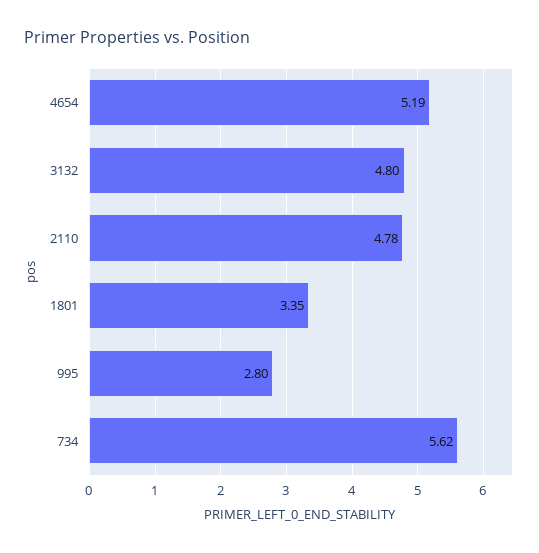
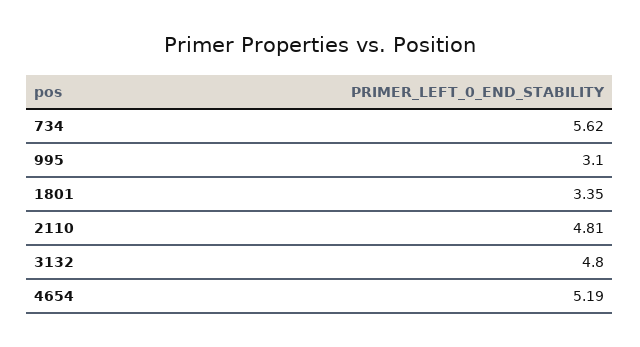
  {
    "4654": 5.19,
    "3132": 4.8,
-   "2110": 4.78,
+   "2110": 4.81,
    "1801": 3.35,
-   "995": 2.8,
+   "995": 3.1,
    "734": 5.62
  }

